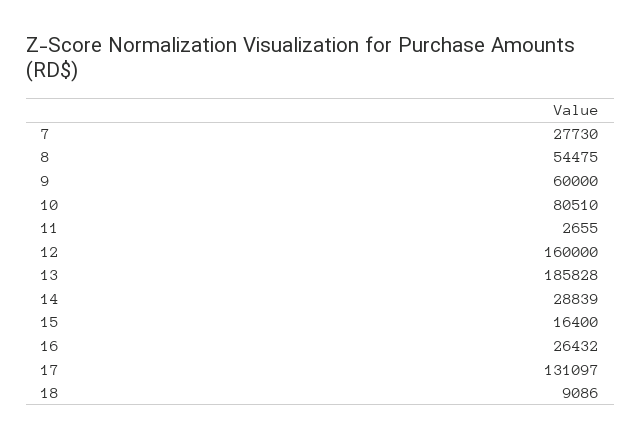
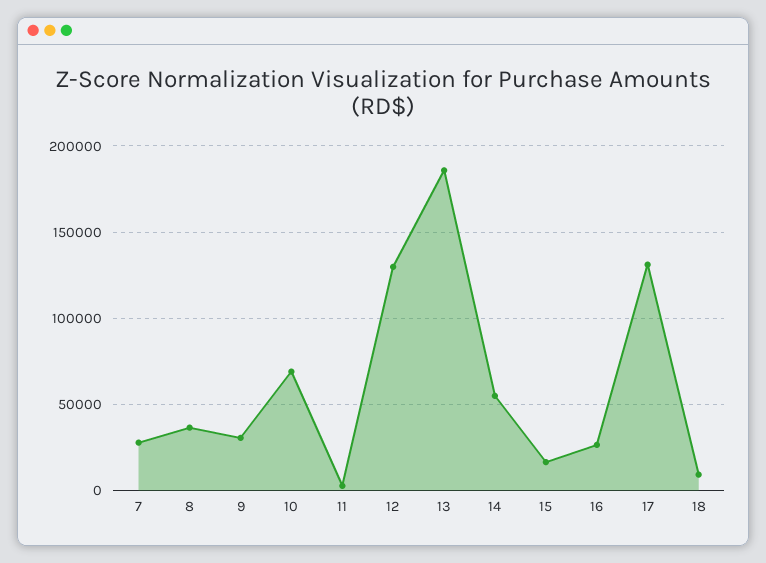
  {
    "7": 27730,
-   "8": 54475,
+   "8": 35000,
-   "9": 60000,
+   "9": 30000,
-   "10": 80510,
+   "10": 70000,
    "11": 2655,
-   "12": 160000,
+   "12": 130000,
    "13": 185828,
-   "14": 28839,
+   "14": 55000,
    "15": 16400,
    "16": 26432,
    "17": 131097,
    "18": 9086
  }

